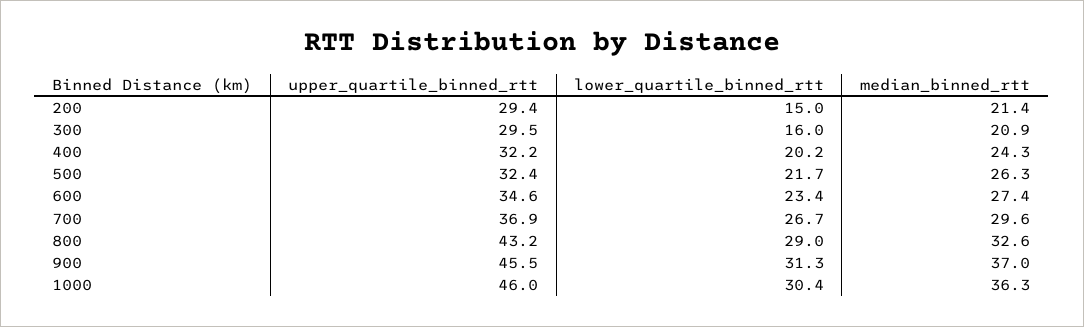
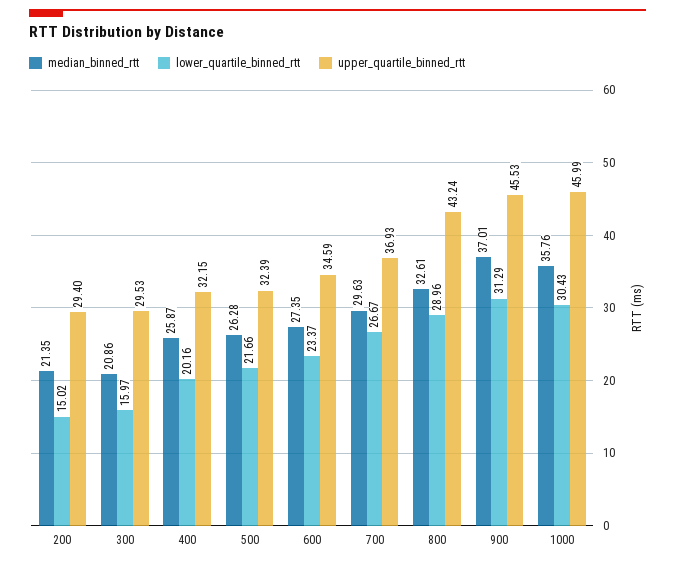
  {
    "upper_quartile_binned_rtt": {
      "200": 29.4,
      "300": 29.53,
      "400": 32.15,
      "500": 32.39,
      "600": 34.59,
      "700": 36.93,
      "800": 43.24,
      "900": 45.53,
      "1000": 45.99
    },
    "lower_quartile_binned_rtt": {
      "200": 15.02,
      "300": 15.97,
      "400": 20.16,
      "500": 21.66,
      "600": 23.37,
      "700": 26.67,
      "800": 28.96,
      "900": 31.29,
      "1000": 30.43
    },
    "median_binned_rtt": {
      "200": 21.35,
      "300": 20.86,
-     "400": 24.3,
+     "400": 25.87,
      "500": 26.28,
      "600": 27.35,
      "700": 29.63,
      "800": 32.61,
      "900": 37.01,
-     "1000": 36.3
+     "1000": 35.76
    }
  }

